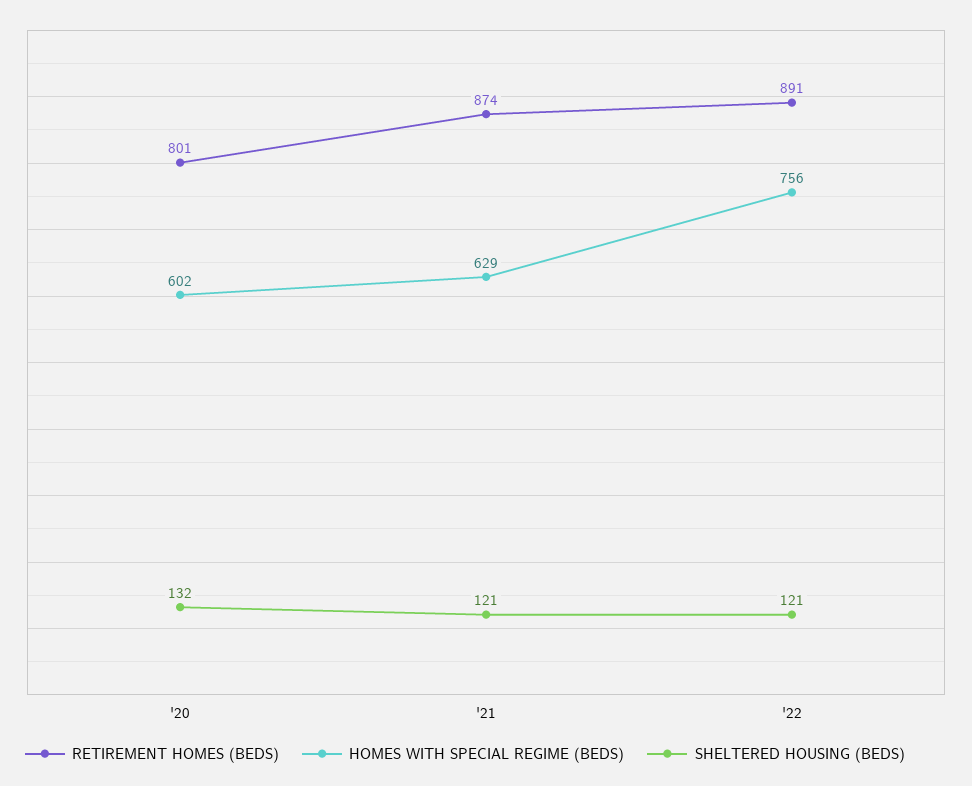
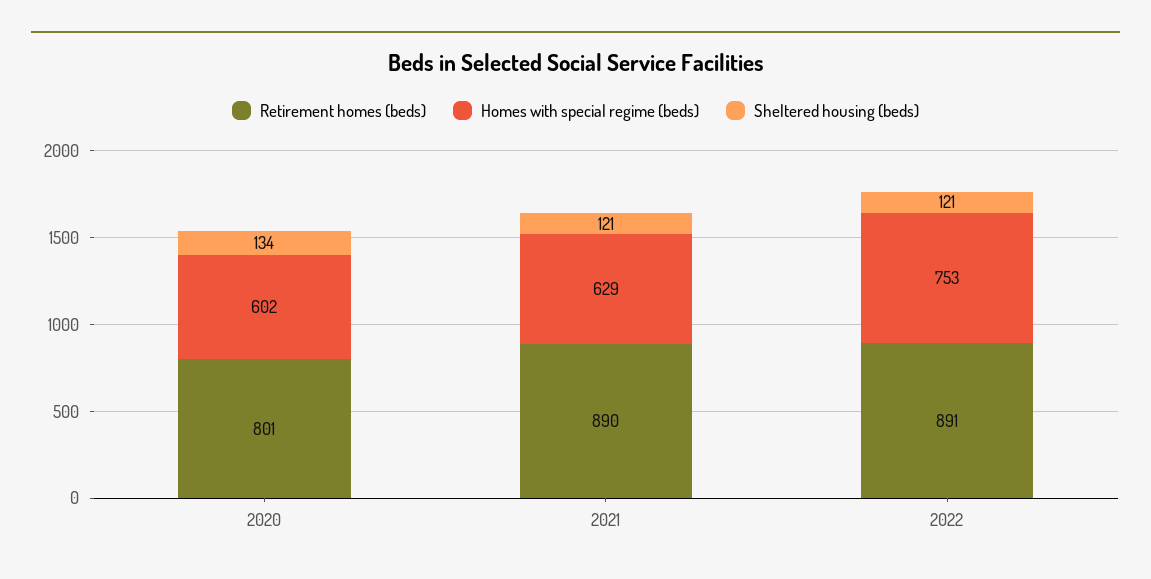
  {
    "RETIREMENT HOMES (BEDS)": {
      "'20": 801,
-     "'21": 874,
+     "'21": 890,
      "'22": 891
    },
    "HOMES WITH SPECIAL REGIME (BEDS)": {
      "'20": 602,
      "'21": 629,
-     "'22": 756
+     "'22": 753
    },
    "SHELTERED HOUSING (BEDS)": {
-     "'20": 132,
+     "'20": 134,
      "'21": 121,
      "'22": 121
    }
  }

